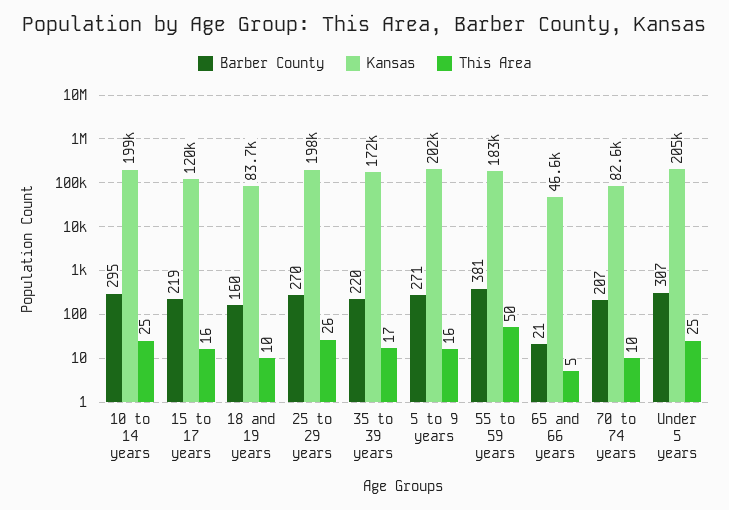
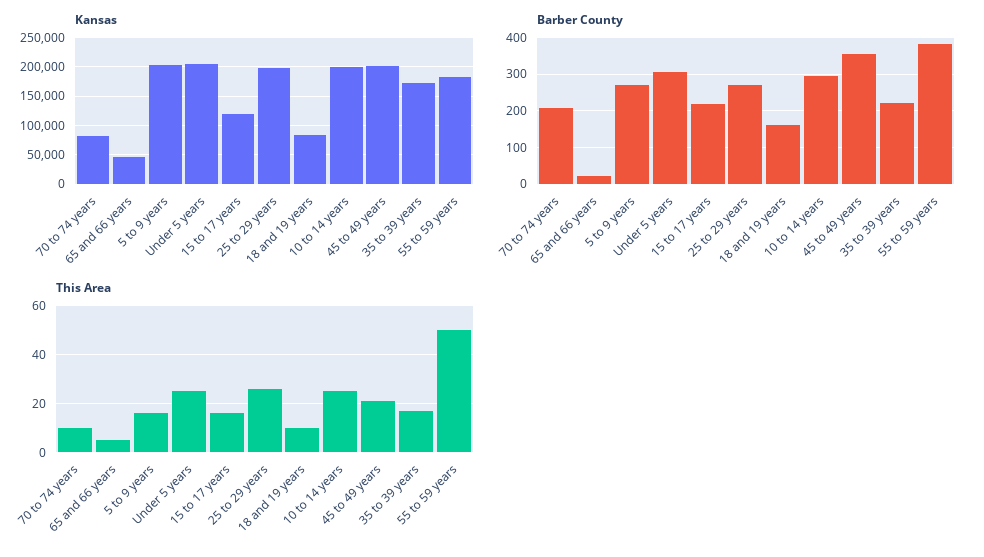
  {
    "Barber County": {
      "10 to 14 years": 295,
      "15 to 17 years": 219,
      "18 and 19 years": 160,
      "25 to 29 years": 270,
      "35 to 39 years": 220,
      "5 to 9 years": 271,
      "55 to 59 years": 381,
      "65 and 66 years": 21,
      "70 to 74 years": 207,
-     "Under 5 years": 307
+     "Under 5 years": 307,
+     "45 to 49 years": 360
    },
    "Kansas": {
      "10 to 14 years": 199000,
      "15 to 17 years": 120000,
      "18 and 19 years": 83700,
      "25 to 29 years": 198000,
      "35 to 39 years": 172000,
      "5 to 9 years": 202000,
      "55 to 59 years": 183000,
      "65 and 66 years": 46600,
      "70 to 74 years": 82600,
-     "Under 5 years": 205000
+     "Under 5 years": 205000,
+     "45 to 49 years": 200000
    },
    "This Area": {
      "10 to 14 years": 25,
      "15 to 17 years": 16,
      "18 and 19 years": 10,
      "25 to 29 years": 26,
      "35 to 39 years": 17,
      "5 to 9 years": 16,
      "55 to 59 years": 50,
      "65 and 66 years": 5,
      "70 to 74 years": 10,
-     "Under 5 years": 25
+     "Under 5 years": 25,
+     "45 to 49 years": 20
    }
  }

